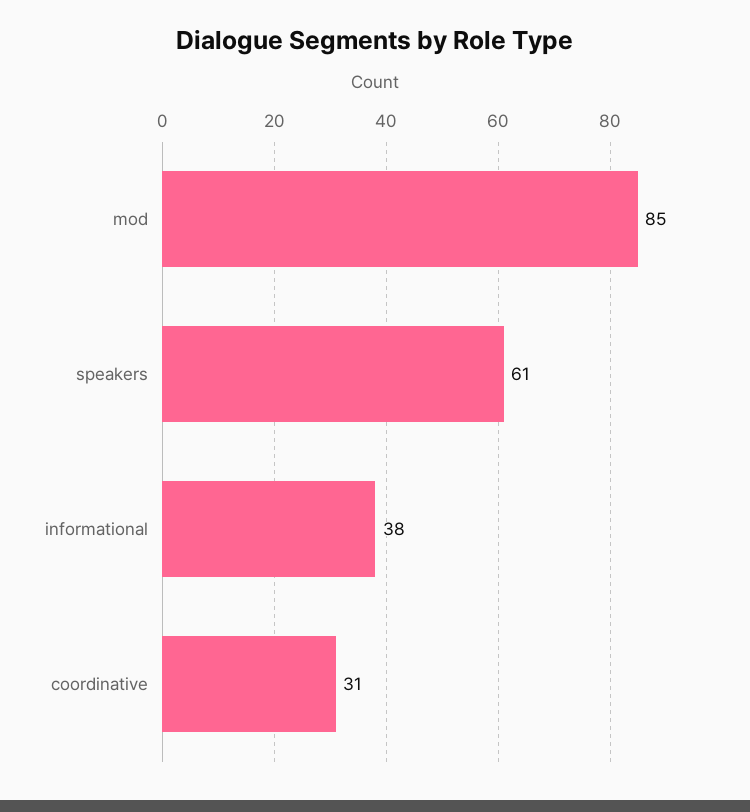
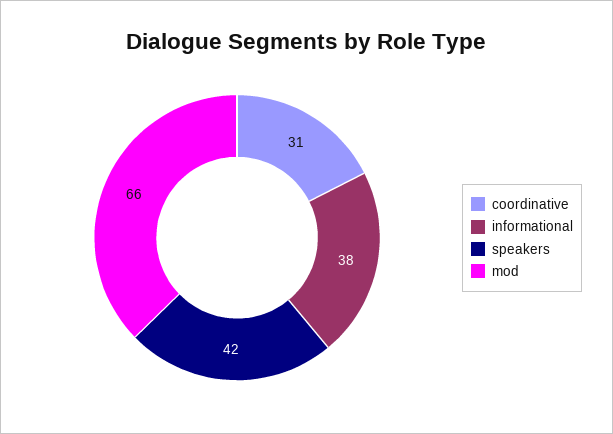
  {
-   "mod": 85,
+   "mod": 66,
-   "speakers": 61,
+   "speakers": 42,
    "informational": 38,
    "coordinative": 31
  }

